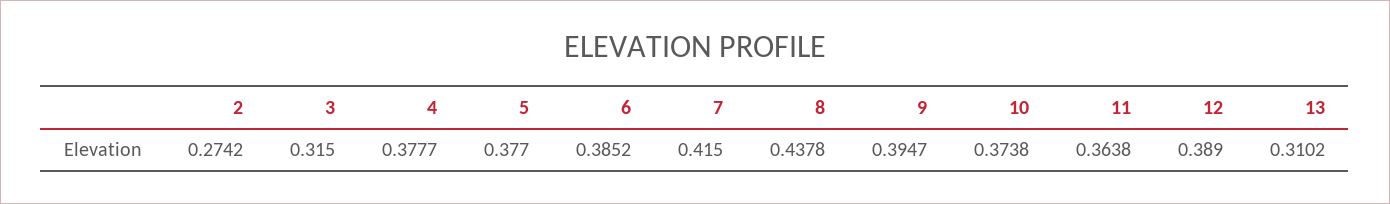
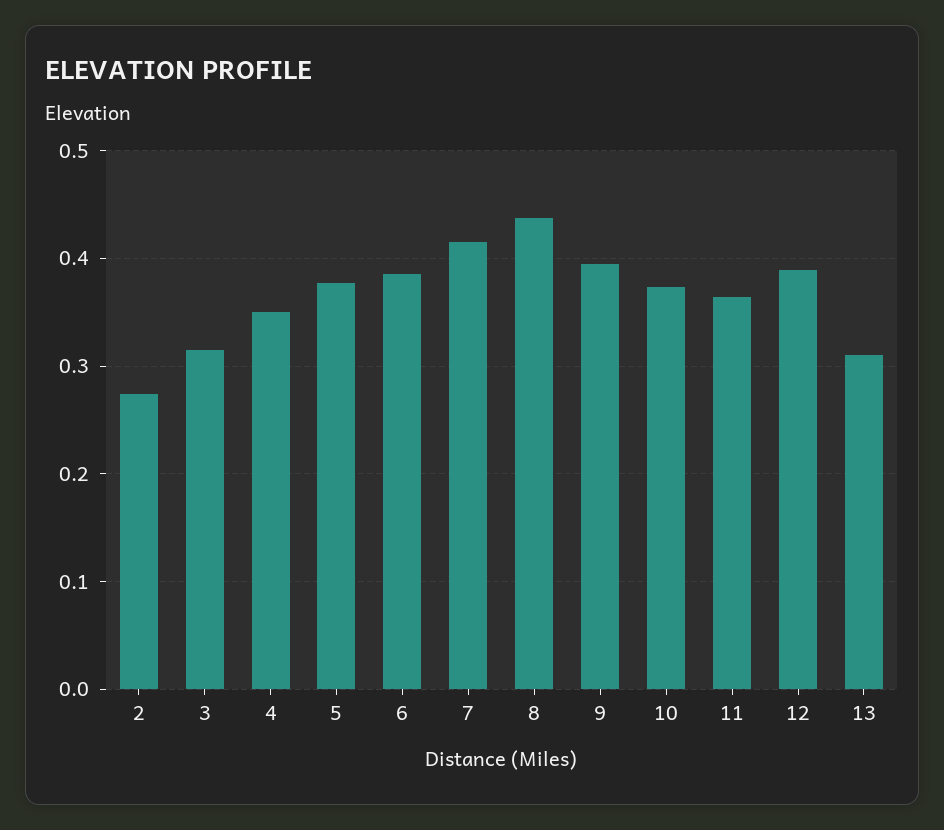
  {
    "2": 0.2742,
    "3": 0.315,
-   "4": 0.3777,
+   "4": 0.35,
    "5": 0.377,
    "6": 0.3852,
    "7": 0.415,
    "8": 0.4378,
    "9": 0.3947,
    "10": 0.3738,
    "11": 0.3638,
    "12": 0.389,
    "13": 0.3102
  }

